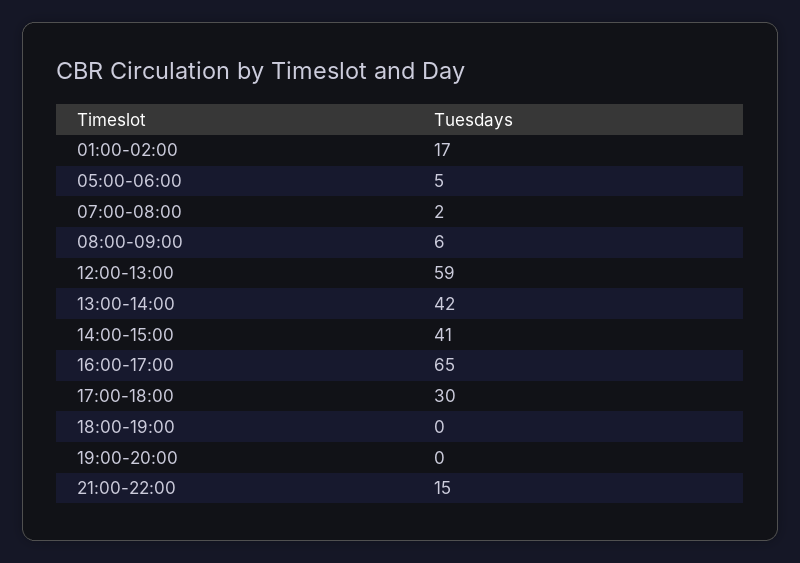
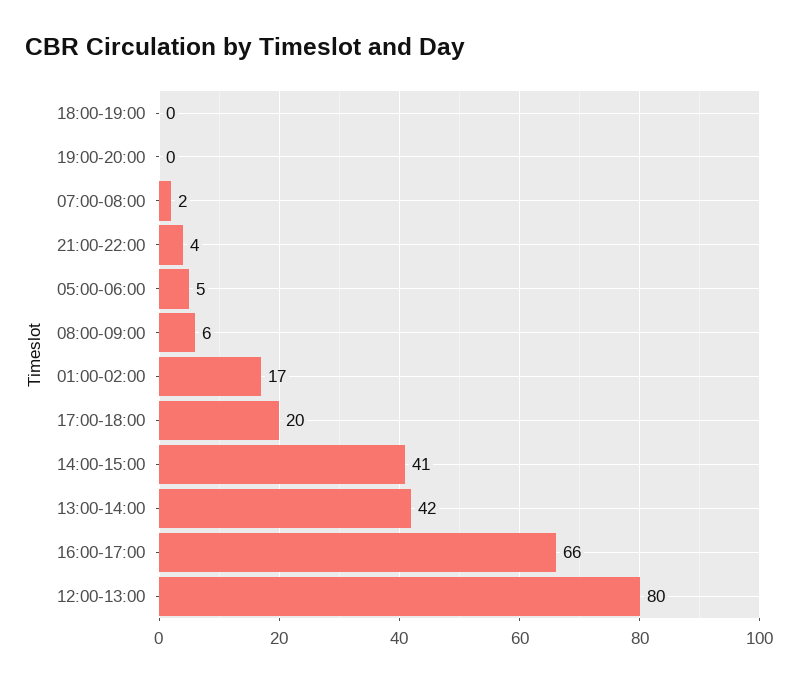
  {
    "01:00-02:00": 17,
    "05:00-06:00": 5,
    "07:00-08:00": 2,
    "08:00-09:00": 6,
-   "12:00-13:00": 59,
+   "12:00-13:00": 80,
    "13:00-14:00": 42,
    "14:00-15:00": 41,
-   "16:00-17:00": 65,
+   "16:00-17:00": 66,
-   "17:00-18:00": 30,
+   "17:00-18:00": 20,
    "18:00-19:00": 0,
    "19:00-20:00": 0,
-   "21:00-22:00": 15
+   "21:00-22:00": 4
  }

